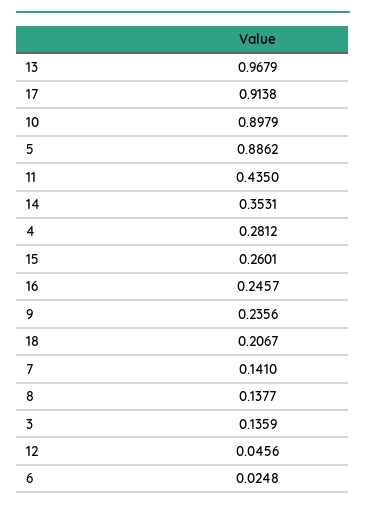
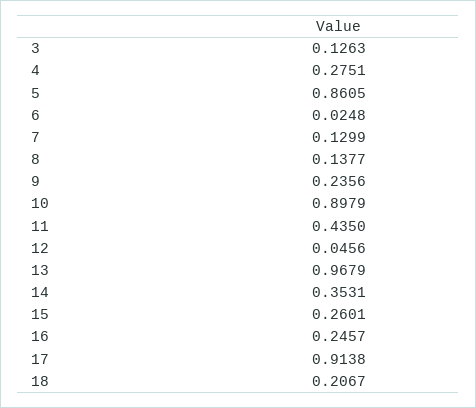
  {
    "13": 0.9679,
    "17": 0.9138,
    "10": 0.8979,
-   "5": 0.8862,
+   "5": 0.8605,
    "11": 0.435,
    "14": 0.3531,
-   "4": 0.2812,
+   "4": 0.2751,
    "15": 0.2601,
    "16": 0.2457,
    "9": 0.2356,
    "18": 0.2067,
-   "7": 0.141,
+   "7": 0.1299,
    "8": 0.1377,
-   "3": 0.1359,
+   "3": 0.1263,
    "12": 0.0456,
    "6": 0.0248
  }

